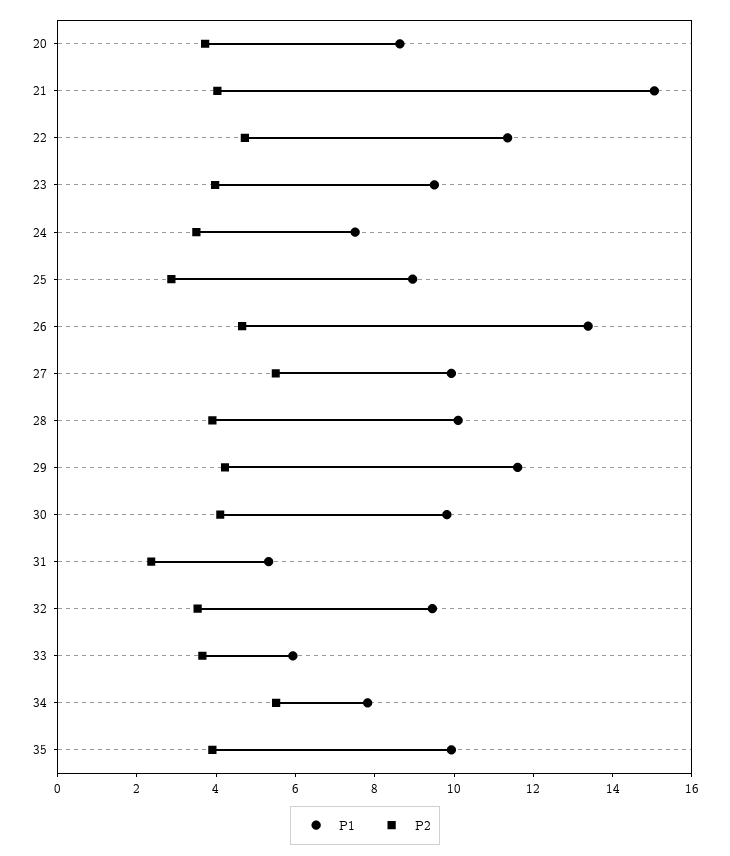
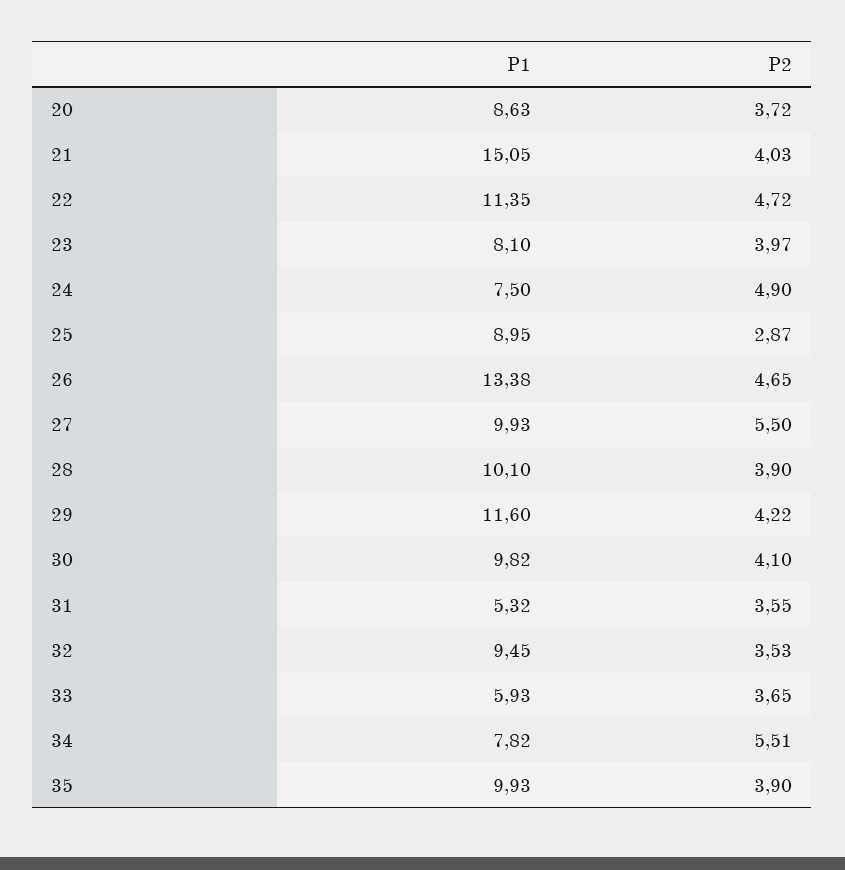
  {
    "P1": {
      "20": 8.63,
      "21": 15.05,
      "22": 11.35,
-     "23": 9.5,
+     "23": 8.1,
      "24": 7.5,
      "25": 8.95,
      "26": 13.38,
      "27": 9.93,
      "28": 10.1,
      "29": 11.6,
      "30": 9.82,
      "31": 5.32,
      "32": 9.45,
      "33": 5.93,
      "34": 7.82,
      "35": 9.93
    },
    "P2": {
      "20": 3.72,
      "21": 4.03,
      "22": 4.72,
      "23": 3.97,
-     "24": 3.5,
+     "24": 4.9,
      "25": 2.87,
      "26": 4.65,
      "27": 5.5,
      "28": 3.9,
      "29": 4.22,
      "30": 4.1,
-     "31": 2.5,
+     "31": 3.55,
      "32": 3.53,
      "33": 3.65,
      "34": 5.51,
      "35": 3.9
    }
  }

